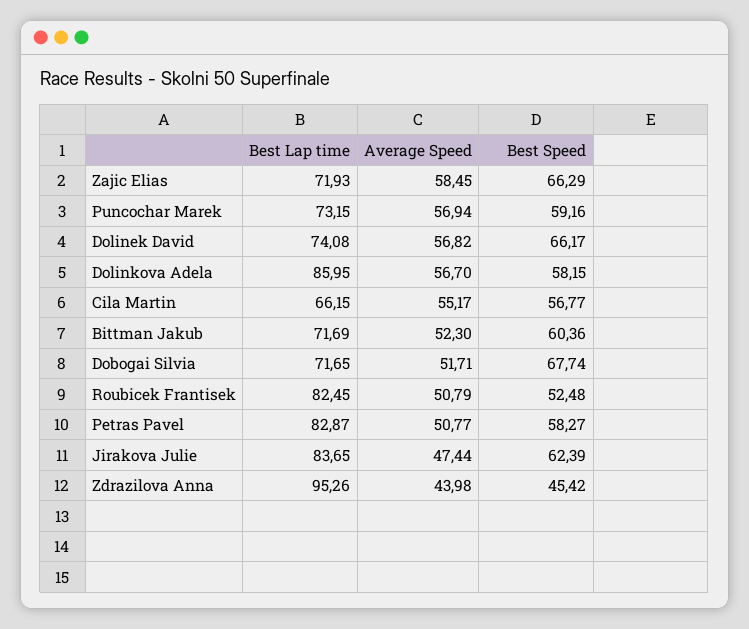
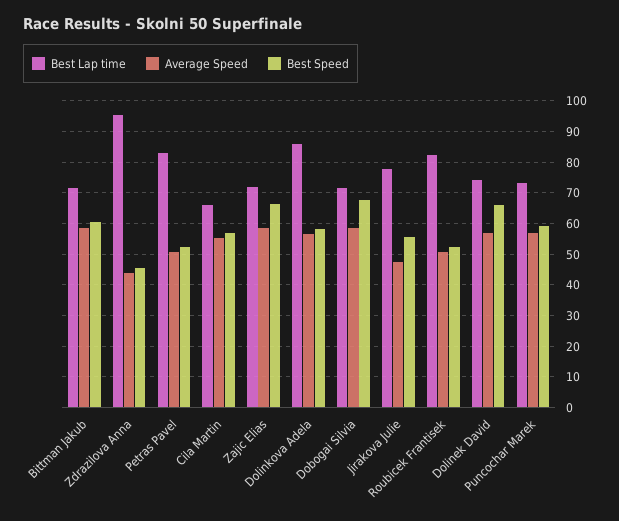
  {
    "Best Lap time": {
      "Zajic Elias": 71.93,
      "Puncochar Marek": 73.15,
      "Dolinek David": 74.08,
      "Dolinkova Adela": 85.95,
      "Cila Martin": 66.15,
      "Bittman Jakub": 71.69,
      "Dobogai Silvia": 71.65,
      "Roubicek Frantisek": 82.45,
      "Petras Pavel": 82.87,
-     "Jirakova Julie": 83.65,
+     "Jirakova Julie": 78,
      "Zdrazilova Anna": 95.26
    },
    "Average Speed": {
      "Zajic Elias": 58.45,
      "Puncochar Marek": 56.94,
      "Dolinek David": 56.82,
      "Dolinkova Adela": 56.7,
      "Cila Martin": 55.17,
-     "Bittman Jakub": 52.3,
+     "Bittman Jakub": 58,
-     "Dobogai Silvia": 51.71,
+     "Dobogai Silvia": 58,
      "Roubicek Frantisek": 50.79,
      "Petras Pavel": 50.77,
      "Jirakova Julie": 47.44,
      "Zdrazilova Anna": 43.98
    },
    "Best Speed": {
      "Zajic Elias": 66.29,
      "Puncochar Marek": 59.16,
      "Dolinek David": 66.17,
      "Dolinkova Adela": 58.15,
      "Cila Martin": 56.77,
      "Bittman Jakub": 60.36,
      "Dobogai Silvia": 67.74,
      "Roubicek Frantisek": 52.48,
-     "Petras Pavel": 58.27,
+     "Petras Pavel": 52,
-     "Jirakova Julie": 62.39,
+     "Jirakova Julie": 56,
      "Zdrazilova Anna": 45.42
    }
  }

